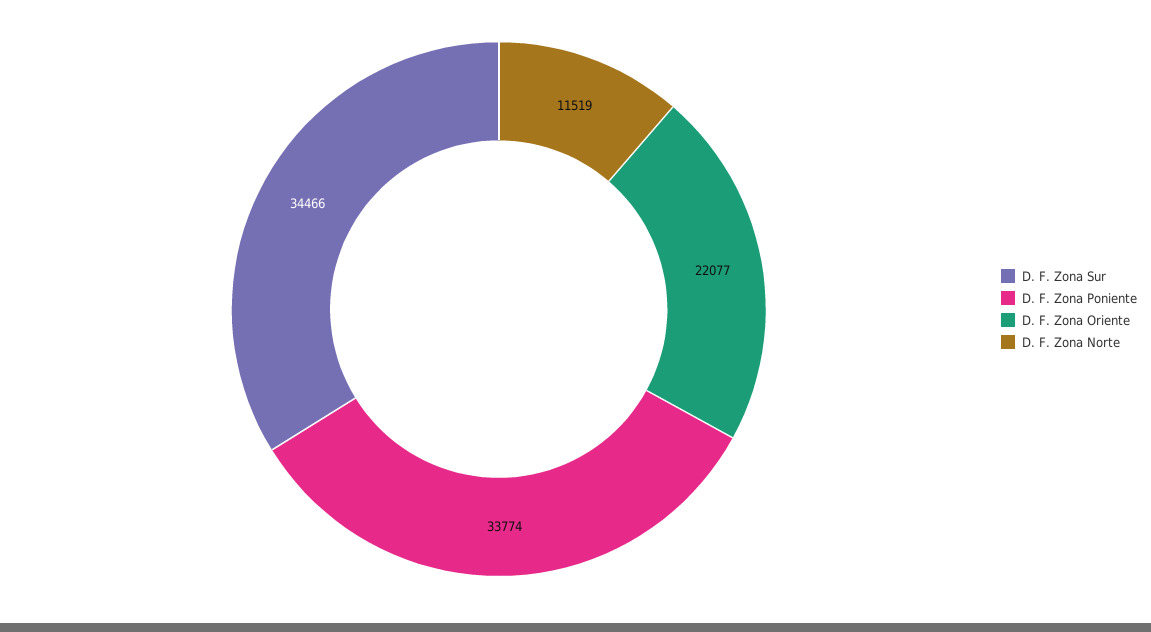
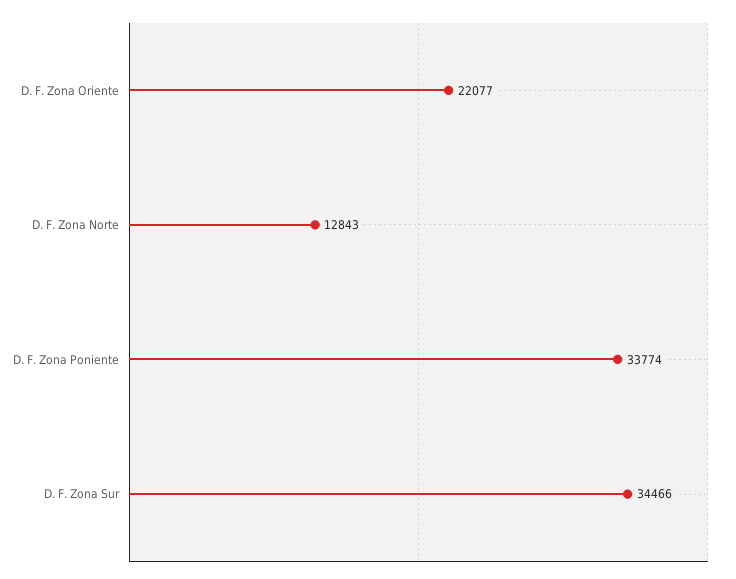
  {
    "D. F. Zona Sur": 34466,
    "D. F. Zona Poniente": 33774,
    "D. F. Zona Oriente": 22077,
-   "D. F. Zona Norte": 11519
+   "D. F. Zona Norte": 12843
  }

